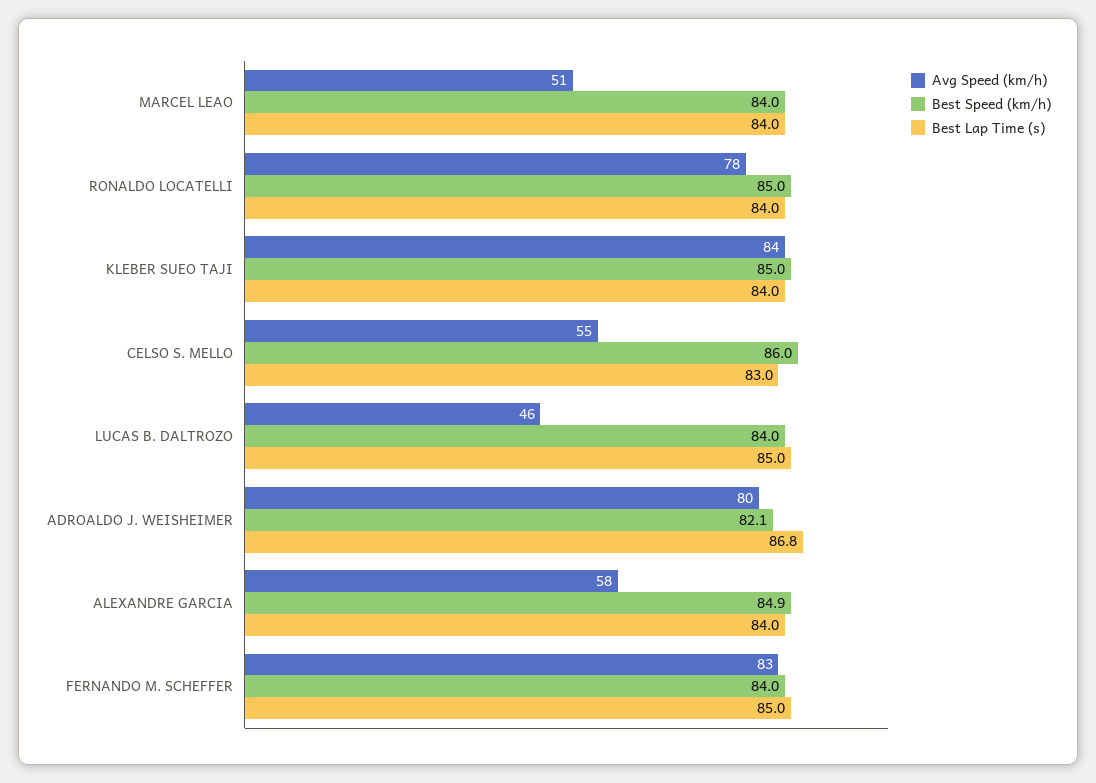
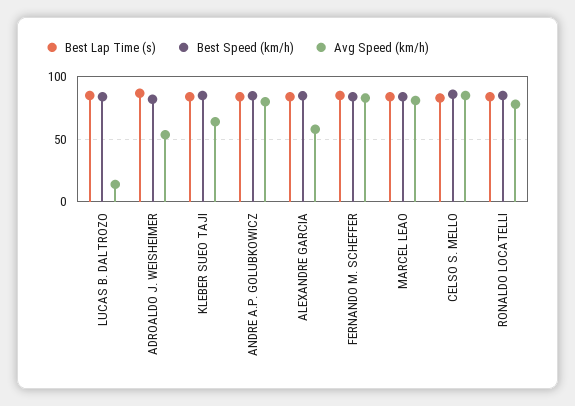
  {
    "Avg Speed (km/h)": {
-     "MARCEL LEAO": 51,
+     "MARCEL LEAO": 80,
      "RONALDO LOCATELLI": 78,
-     "KLEBER SUEO TAJI": 84,
+     "KLEBER SUEO TAJI": 65,
-     "CELSO S. MELLO": 55,
+     "CELSO S. MELLO": 85,
-     "LUCAS B. DALTROZO": 46,
+     "LUCAS B. DALTROZO": 15,
-     "ADROALDO J. WEISHEIMER": 80,
+     "ADROALDO J. WEISHEIMER": 55,
      "ALEXANDRE GARCIA": 58,
-     "FERNANDO M. SCHEFFER": 83
+     "FERNANDO M. SCHEFFER": 83,
+     "ANDRE A.P. GOLUBKOWICZ": 80
    },
    "Best Speed (km/h)": {
      "MARCEL LEAO": 84,
      "RONALDO LOCATELLI": 85,
      "KLEBER SUEO TAJI": 85,
      "CELSO S. MELLO": 86,
      "LUCAS B. DALTROZO": 84,
      "ADROALDO J. WEISHEIMER": 82.1,
      "ALEXANDRE GARCIA": 84.9,
-     "FERNANDO M. SCHEFFER": 84
+     "FERNANDO M. SCHEFFER": 84,
+     "ANDRE A.P. GOLUBKOWICZ": 85
    },
    "Best Lap Time (s)": {
      "MARCEL LEAO": 84,
      "RONALDO LOCATELLI": 84,
      "KLEBER SUEO TAJI": 84,
      "CELSO S. MELLO": 83,
      "LUCAS B. DALTROZO": 85,
      "ADROALDO J. WEISHEIMER": 86.8,
      "ALEXANDRE GARCIA": 84,
-     "FERNANDO M. SCHEFFER": 85
+     "FERNANDO M. SCHEFFER": 85,
+     "ANDRE A.P. GOLUBKOWICZ": 85
    }
  }

